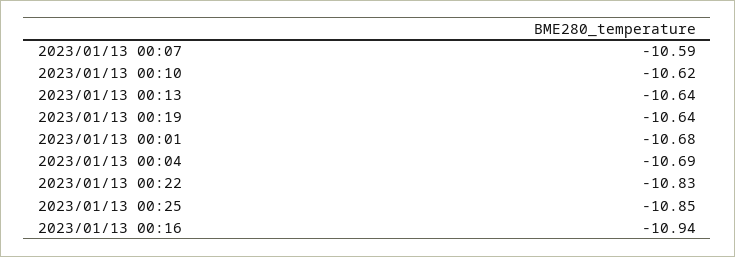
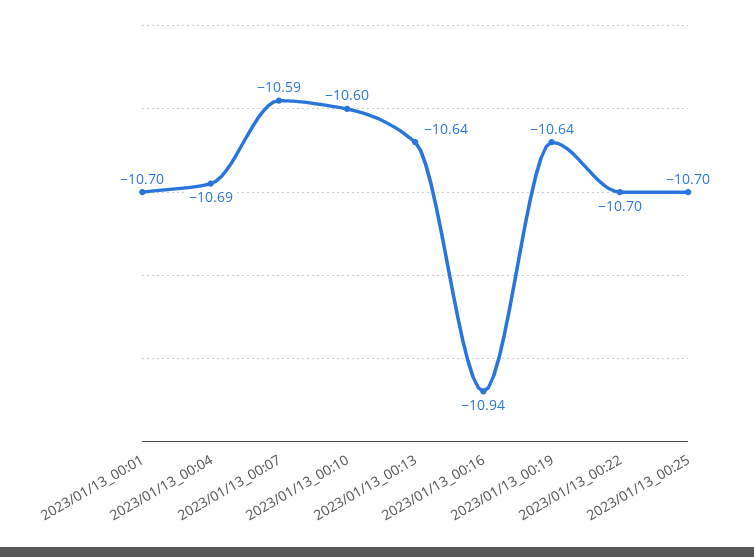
  {
    "2023/01/13 00:07": -10.59,
-   "2023/01/13 00:10": -10.62,
+   "2023/01/13 00:10": -10.6,
    "2023/01/13 00:13": -10.64,
    "2023/01/13 00:19": -10.64,
-   "2023/01/13 00:01": -10.68,
+   "2023/01/13 00:01": -10.7,
    "2023/01/13 00:04": -10.69,
-   "2023/01/13 00:22": -10.83,
+   "2023/01/13 00:22": -10.7,
-   "2023/01/13 00:25": -10.85,
+   "2023/01/13 00:25": -10.7,
    "2023/01/13 00:16": -10.94
  }

